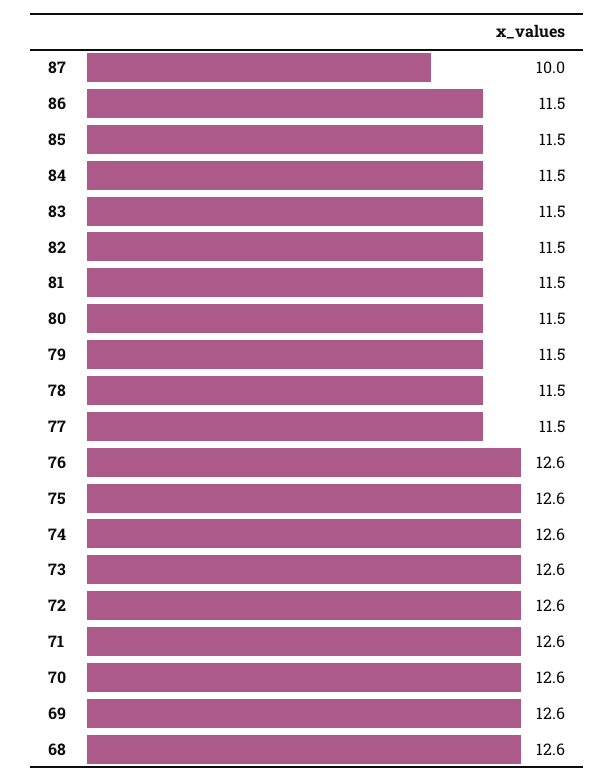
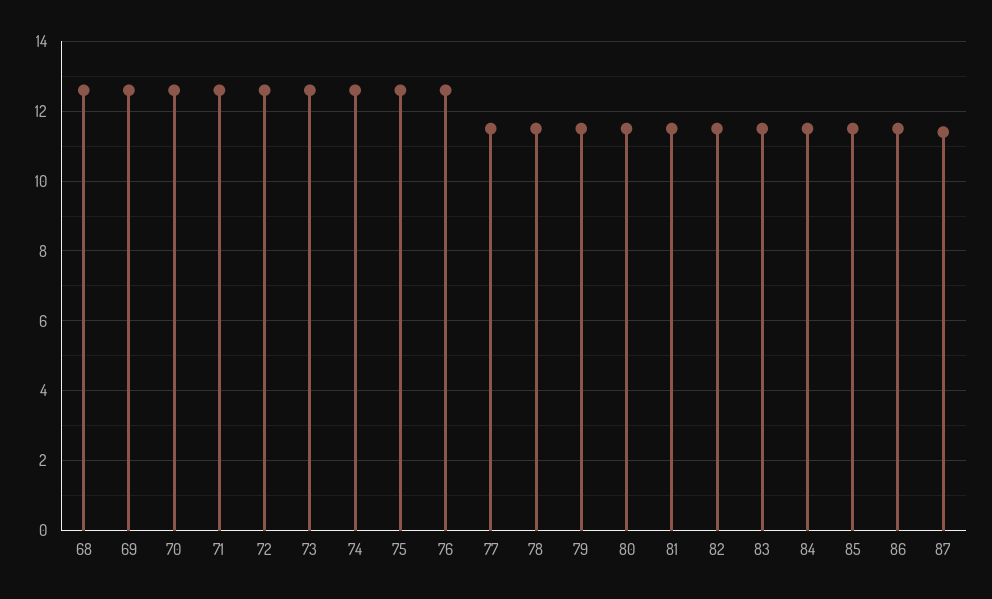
  {
-   "87": 10,
+   "87": 11.5,
    "86": 11.5,
    "85": 11.5,
    "84": 11.5,
    "83": 11.5,
    "82": 11.5,
    "81": 11.5,
    "80": 11.5,
    "79": 11.5,
    "78": 11.5,
    "77": 11.5,
    "76": 12.6,
    "75": 12.6,
    "74": 12.6,
    "73": 12.6,
    "72": 12.6,
    "71": 12.6,
    "70": 12.6,
    "69": 12.6,
    "68": 12.6
  }

